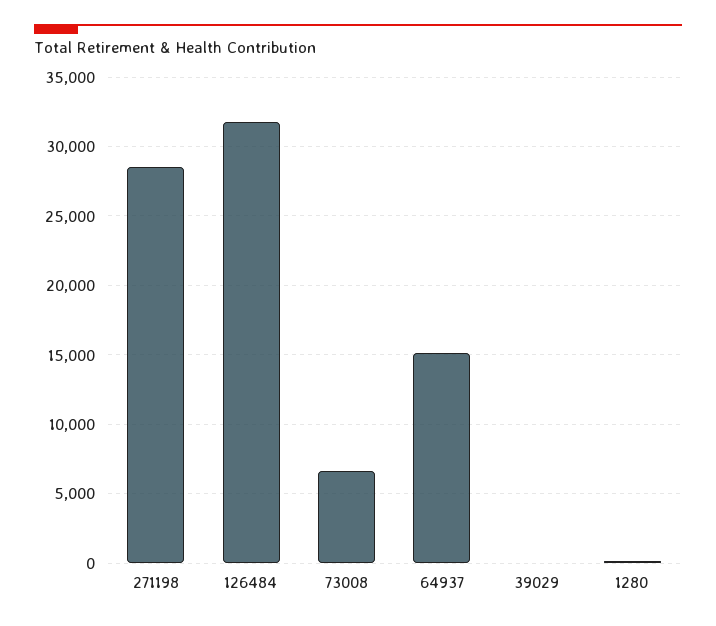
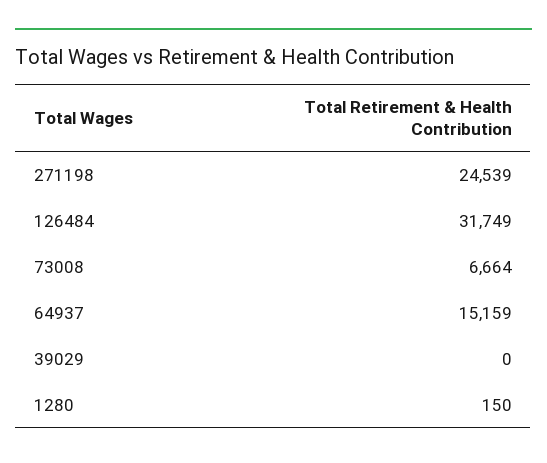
  {
-   "271198": 28500,
+   "271198": 24539,
    "126484": 31749,
    "73008": 6664,
    "64937": 15159,
    "39029": 0,
    "1280": 150
  }

